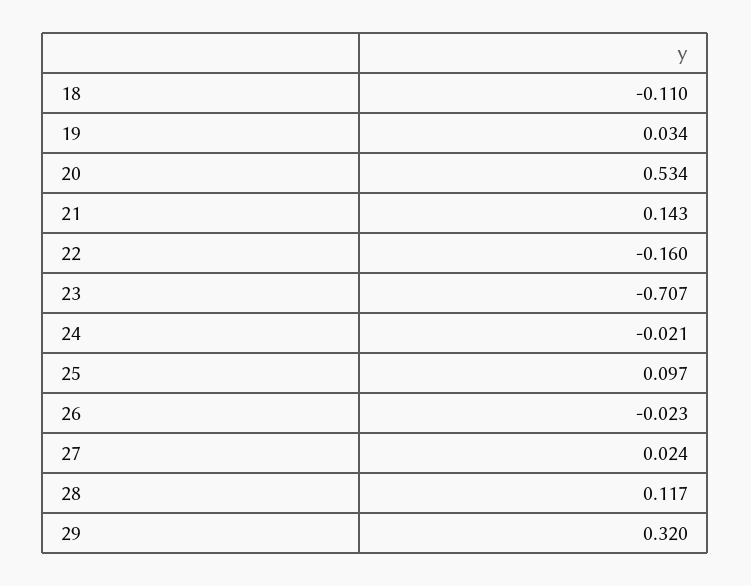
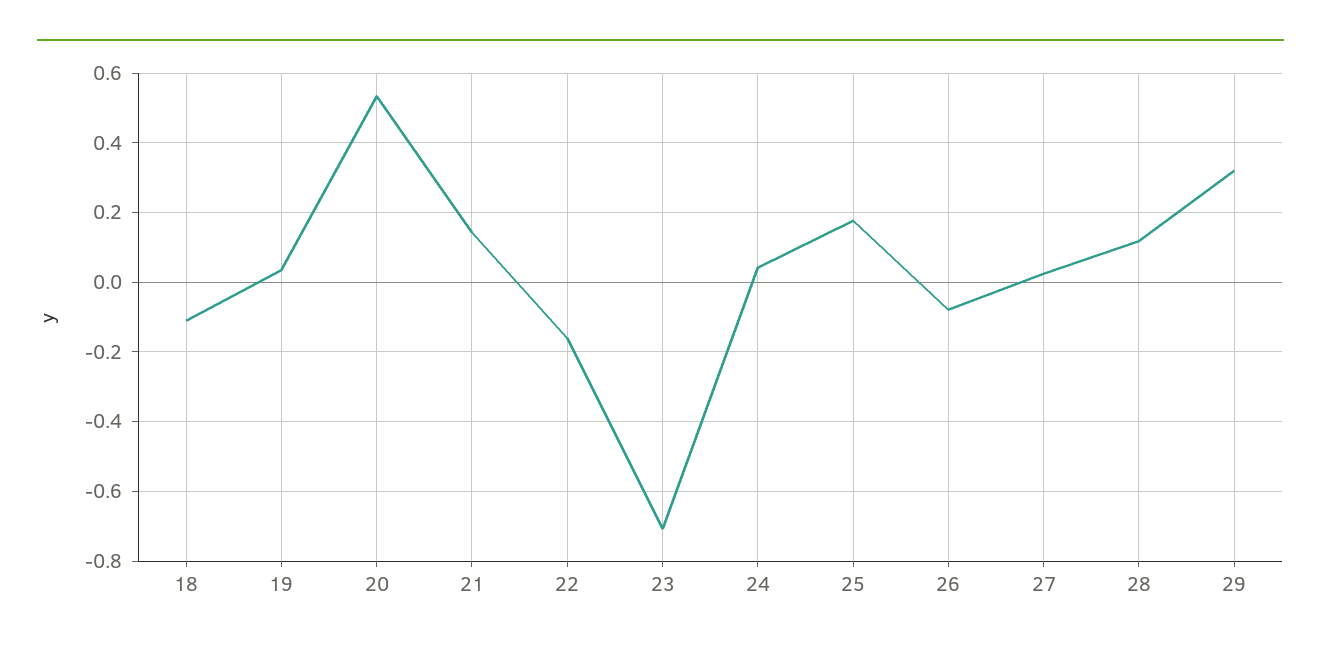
  {
    "18": -0.11,
    "19": 0.034,
    "20": 0.534,
    "21": 0.143,
    "22": -0.16,
    "23": -0.707,
-   "24": -0.021,
+   "24": 0.04,
-   "25": 0.097,
+   "25": 0.18,
-   "26": -0.023,
+   "26": -0.08,
    "27": 0.024,
    "28": 0.117,
    "29": 0.32
  }

